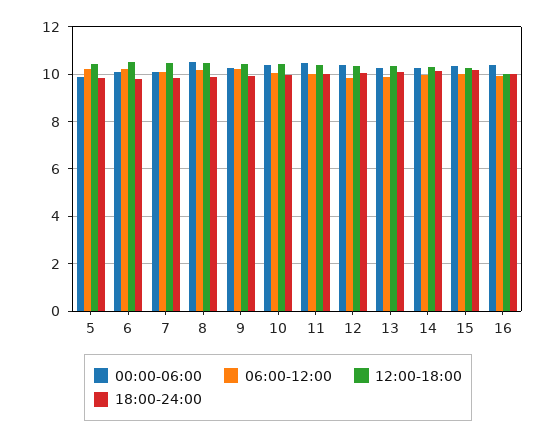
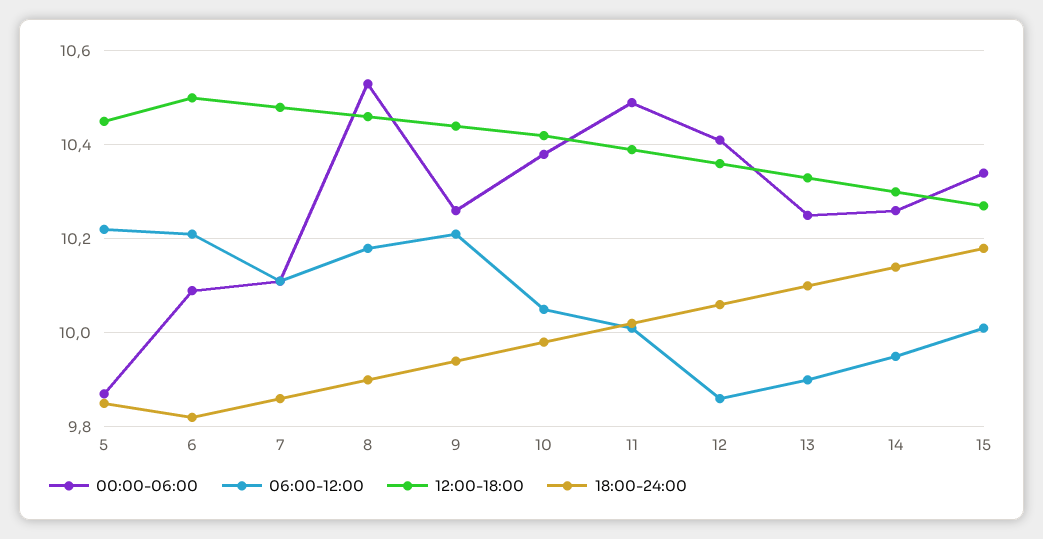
  {
    "00:00-06:00": {
      "5": 9.85,
      "6": 10.1,
      "7": 10.1,
      "8": 10.55,
      "9": 10.25,
      "10": 10.4,
      "11": 10.5,
      "12": 10.4,
      "13": 10.25,
      "14": 10.25,
-     "15": 10.35,
+     "15": 10.35
-     "16": 10.5
    },
    "06:00-12:00": {
      "5": 10.2,
      "6": 10.2,
      "7": 10.1,
      "8": 10.2,
      "9": 10.2,
      "10": 10.05,
      "11": 10,
      "12": 9.85,
      "13": 9.9,
      "14": 9.95,
-     "15": 10,
+     "15": 10
-     "16": 10
    },
    "12:00-18:00": {
      "5": 10.45,
      "6": 10.5,
      "7": 10.5,
      "8": 10.45,
      "9": 10.45,
      "10": 10.4,
      "11": 10.4,
      "12": 10.35,
      "13": 10.35,
      "14": 10.3,
-     "15": 10.25,
+     "15": 10.25
-     "16": 10
    },
    "18:00-24:00": {
      "5": 9.85,
      "6": 9.8,
      "7": 9.85,
      "8": 9.9,
      "9": 9.95,
      "10": 10,
      "11": 10,
      "12": 10.05,
      "13": 10.1,
      "14": 10.15,
-     "15": 10.2,
+     "15": 10.2
-     "16": 10
    }
  }

